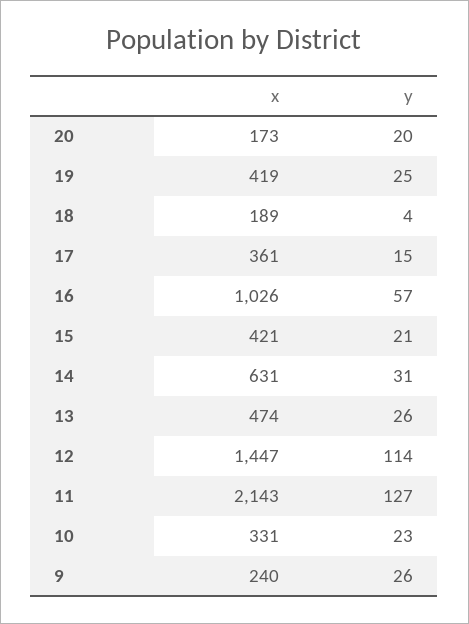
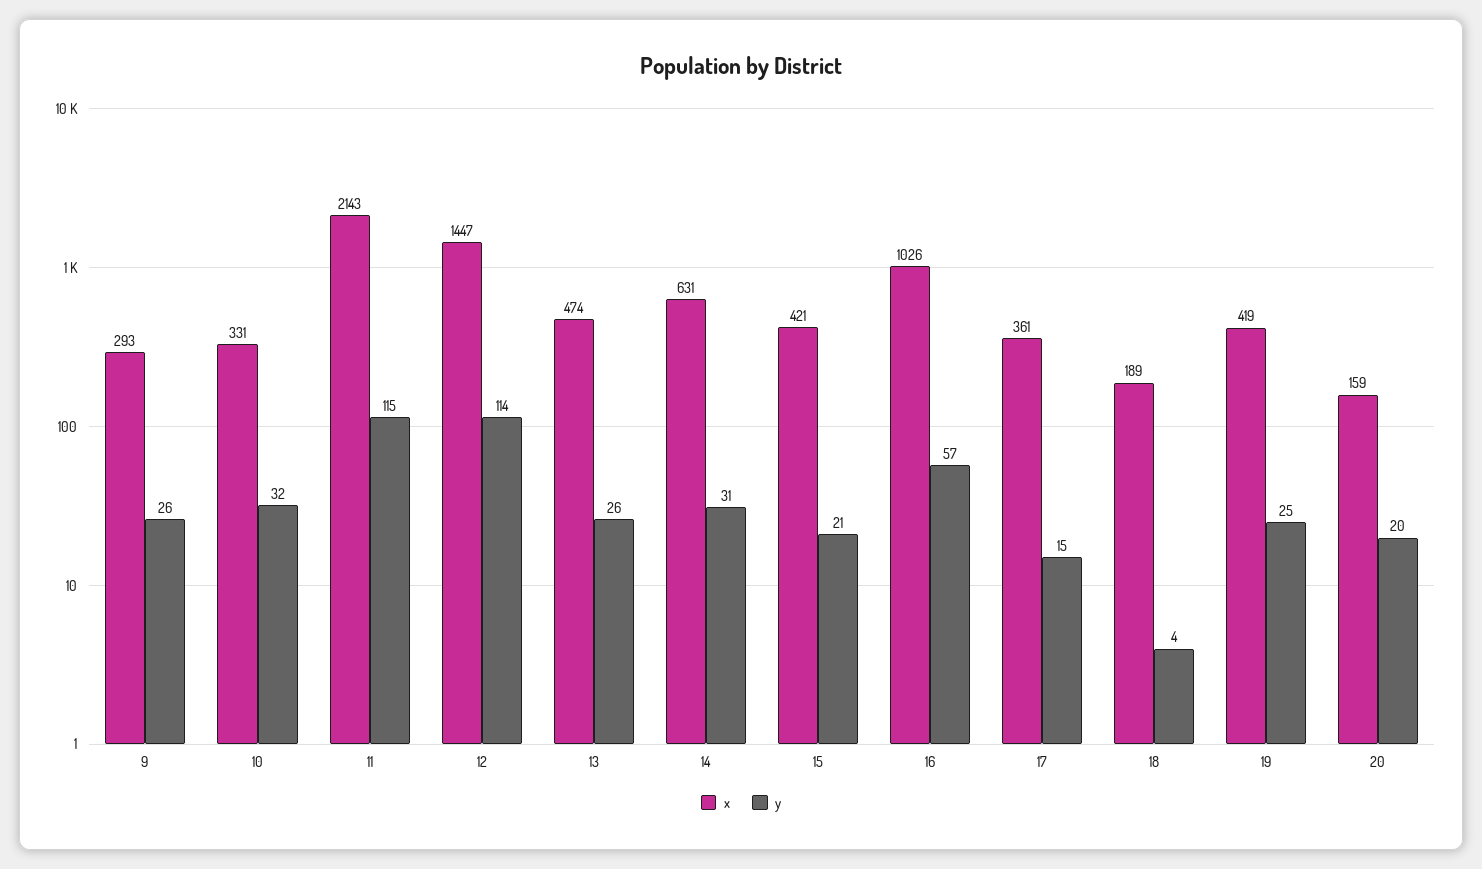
  {
    "x": {
-     "20": 173,
+     "20": 159,
      "19": 419,
      "18": 189,
      "17": 361,
      "16": 1026,
      "15": 421,
      "14": 631,
      "13": 474,
      "12": 1447,
      "11": 2143,
      "10": 331,
-     "9": 240
+     "9": 293
    },
    "y": {
      "20": 20,
      "19": 25,
      "18": 4,
      "17": 15,
      "16": 57,
      "15": 21,
      "14": 31,
      "13": 26,
      "12": 114,
-     "11": 127,
+     "11": 115,
-     "10": 23,
+     "10": 32,
      "9": 26
    }
  }

